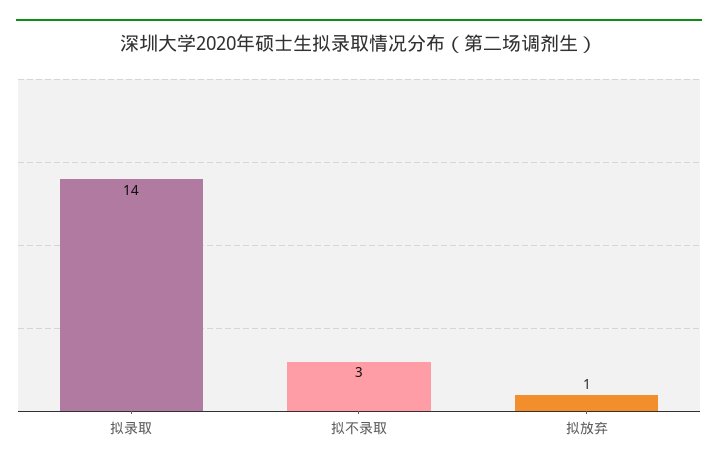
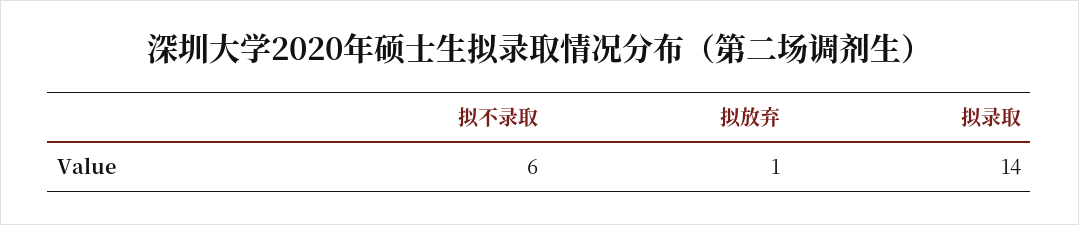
  {
    "拟录取": 14,
-   "拟不录取": 3,
+   "拟不录取": 6,
    "拟放弃": 1
  }

